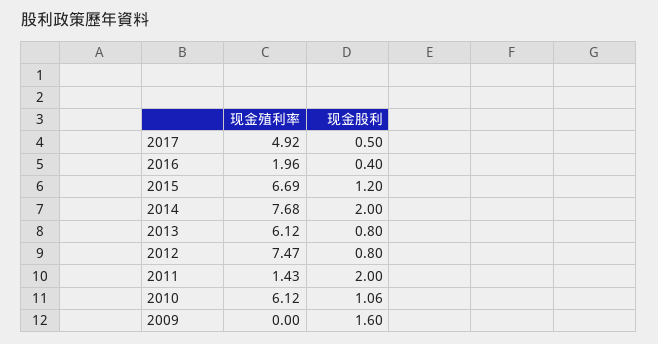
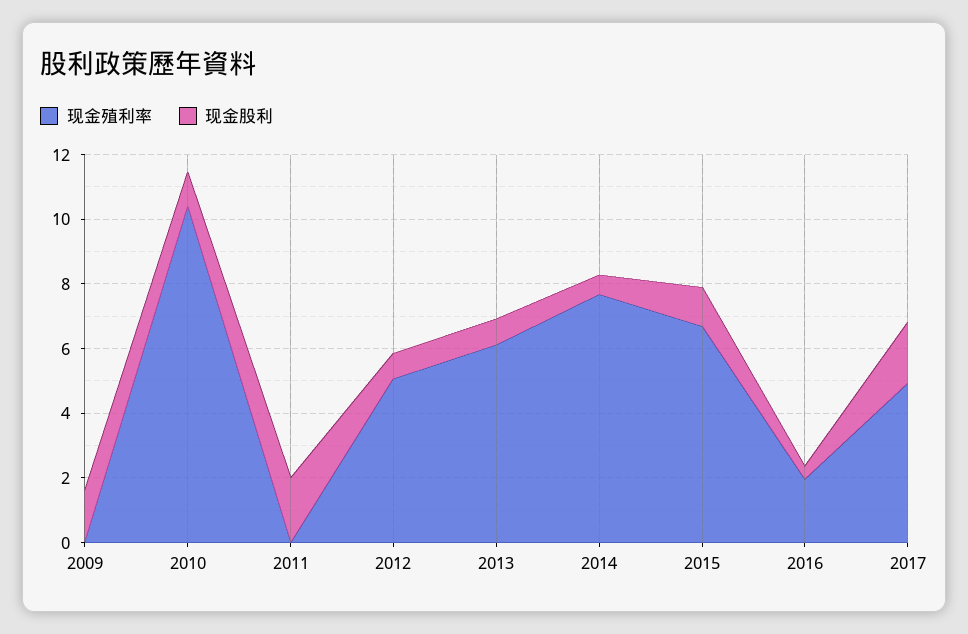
  {
    "现金殖利率": {
      "2017": 4.92,
      "2016": 1.96,
      "2015": 6.69,
      "2014": 7.68,
      "2013": 6.12,
-     "2012": 7.47,
+     "2012": 5,
-     "2011": 1.43,
+     "2011": 0,
-     "2010": 6.12,
+     "2010": 10.5,
      "2009": 0
    },
    "现金股利": {
-     "2017": 0.5,
+     "2017": 2,
      "2016": 0.4,
      "2015": 1.2,
-     "2014": 2,
+     "2014": 0.5,
      "2013": 0.8,
      "2012": 0.8,
      "2011": 2,
      "2010": 1.06,
      "2009": 1.6
    }
  }

